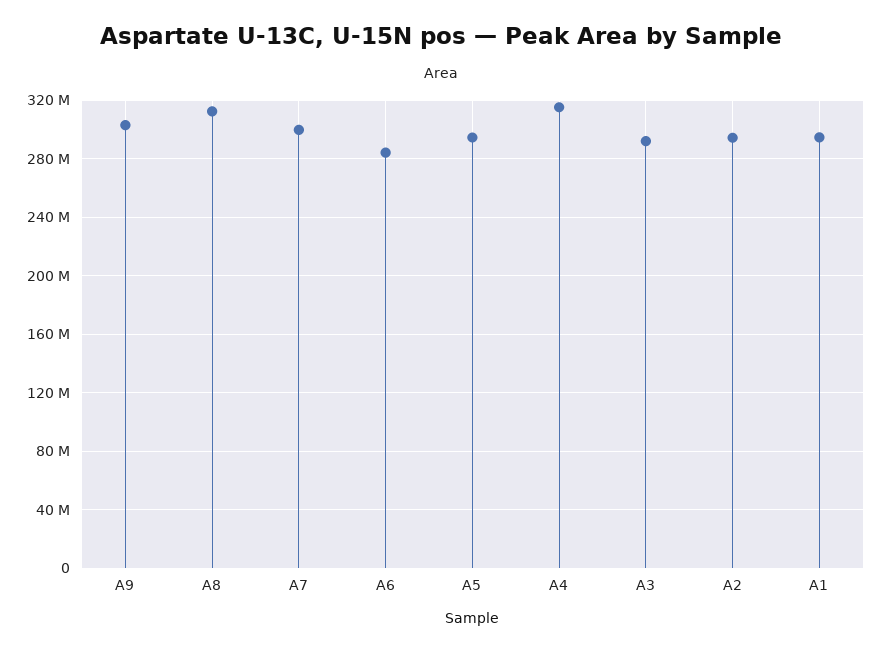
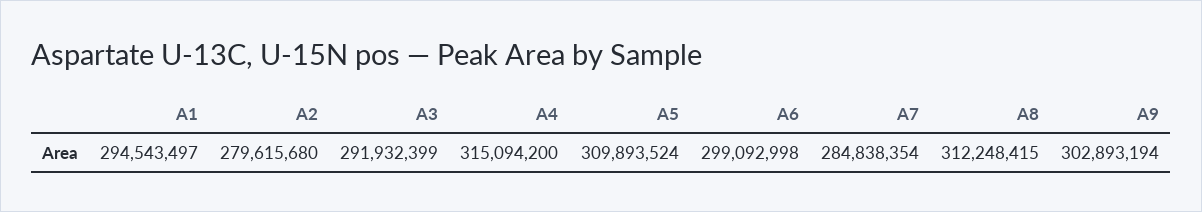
  {
    "A9": 302893194,
    "A8": 312248415,
-   "A7": 300000000,
+   "A7": 284838354,
-   "A6": 285000000,
+   "A6": 299092998,
-   "A5": 295000000,
+   "A5": 309893524,
    "A4": 315094200,
    "A3": 291932399,
-   "A2": 295000000,
+   "A2": 279615680,
    "A1": 294543497
  }

